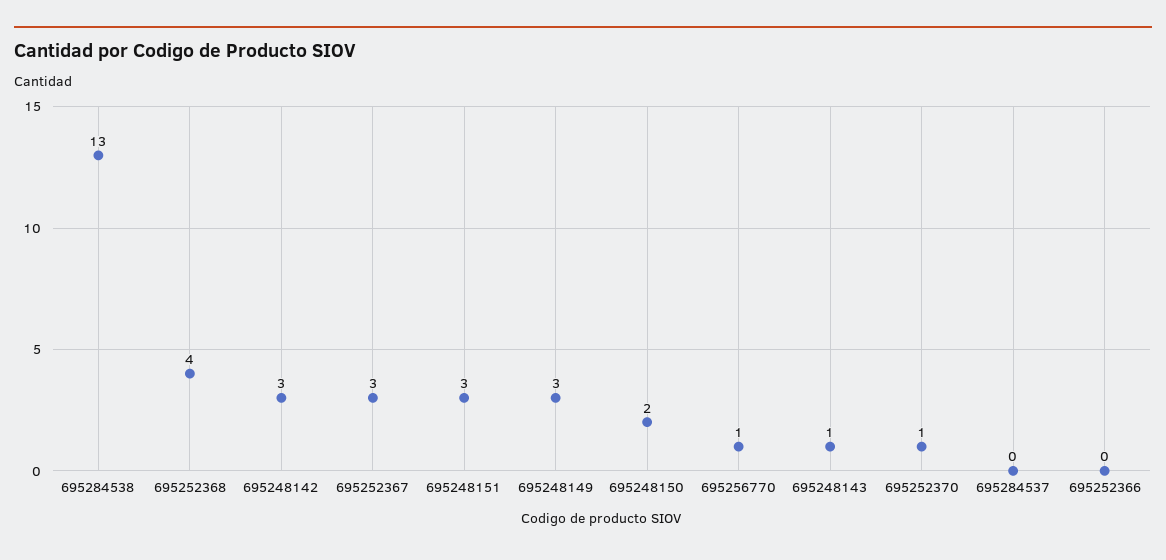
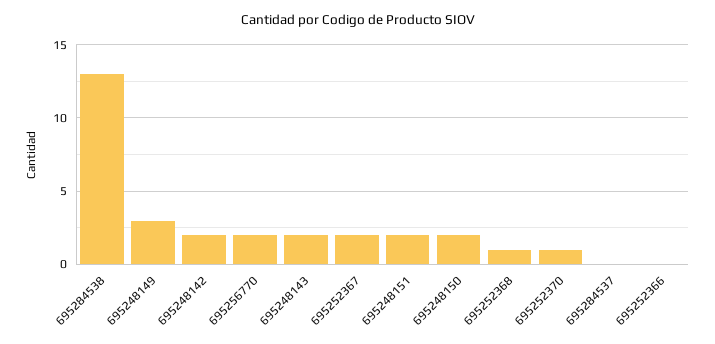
  {
    "695284538": 13,
-   "695252368": 4,
+   "695252368": 1,
-   "695248142": 3,
+   "695248142": 2,
-   "695252367": 3,
+   "695252367": 2,
-   "695248151": 3,
+   "695248151": 2,
    "695248149": 3,
    "695248150": 2,
-   "695256770": 1,
+   "695256770": 2,
-   "695248143": 1,
+   "695248143": 2,
    "695252370": 1,
    "695284537": 0,
    "695252366": 0
  }

